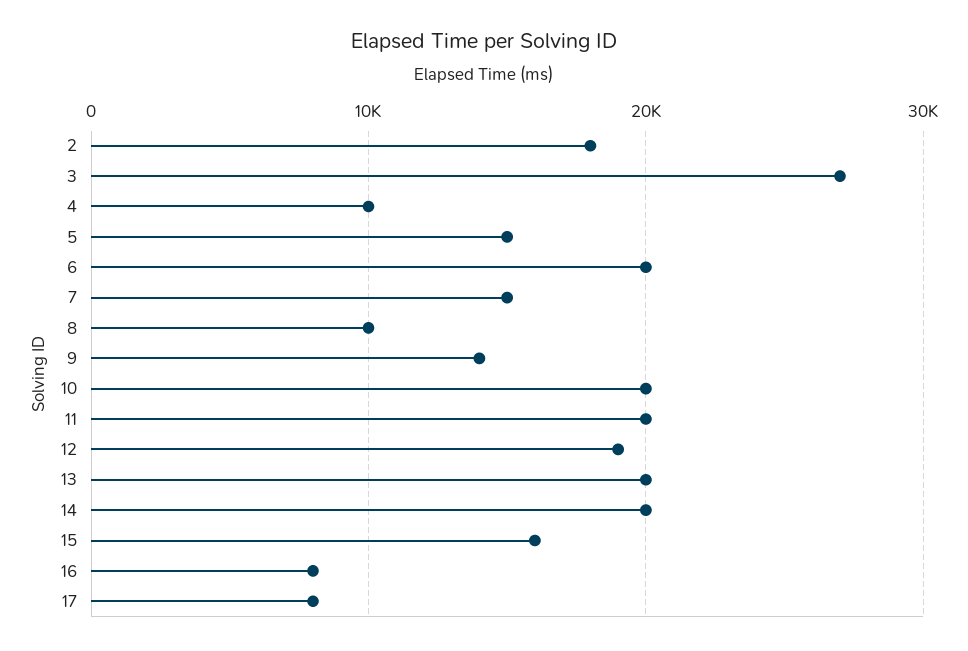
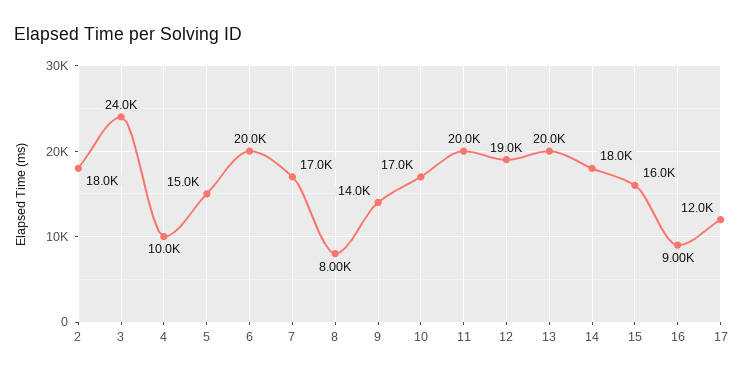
  {
    "2": 18000,
-   "3": 27000,
+   "3": 24000,
    "4": 10000,
    "5": 15000,
    "6": 20000,
-   "7": 15000,
+   "7": 17000,
-   "8": 10000,
+   "8": 8000,
    "9": 14000,
-   "10": 20000,
+   "10": 17000,
    "11": 20000,
    "12": 19000,
    "13": 20000,
-   "14": 20000,
+   "14": 18000,
    "15": 16000,
-   "16": 8000,
+   "16": 9000,
-   "17": 8000
+   "17": 12000
  }

